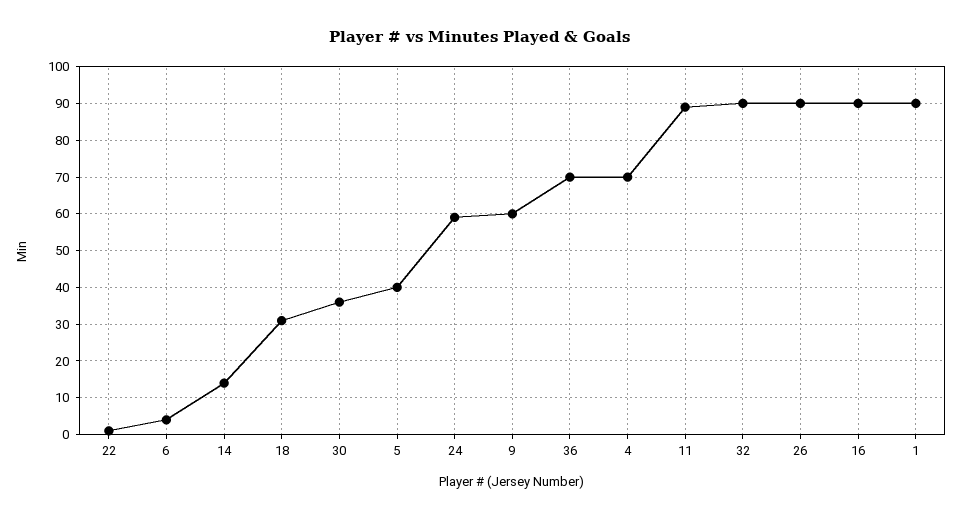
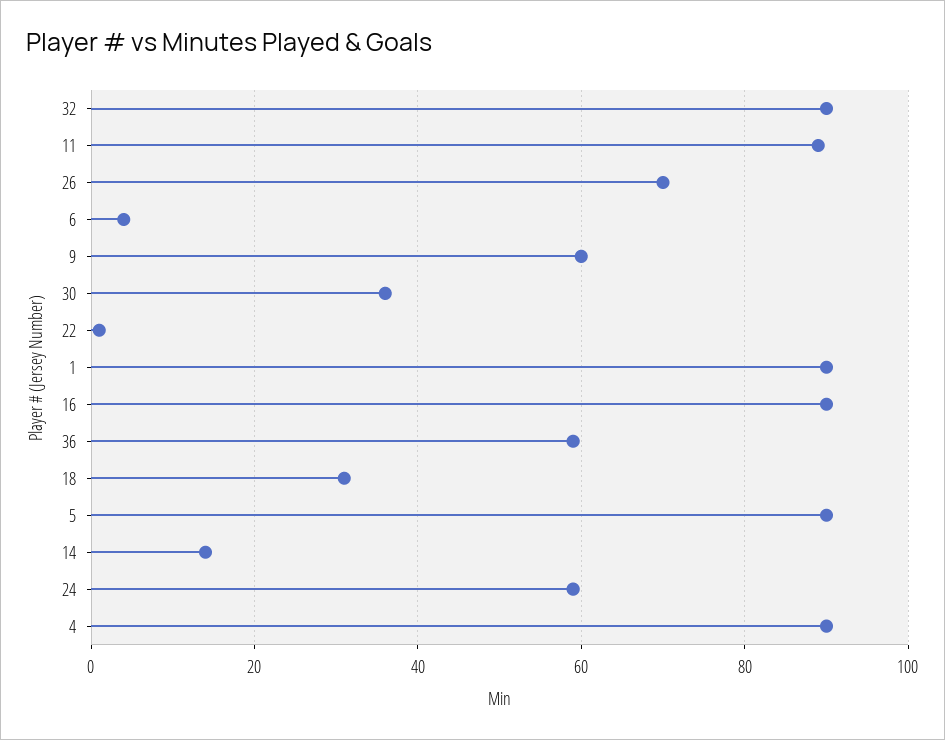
  {
    "22": 0,
    "6": 5,
    "14": 15,
    "18": 30,
    "30": 35,
-   "5": 40,
+   "5": 90,
    "24": 60,
    "9": 60,
-   "36": 70,
+   "36": 60,
-   "4": 70,
+   "4": 90,
    "11": 90,
    "32": 90,
-   "26": 90,
+   "26": 70,
    "16": 90,
    "1": 90
  }

